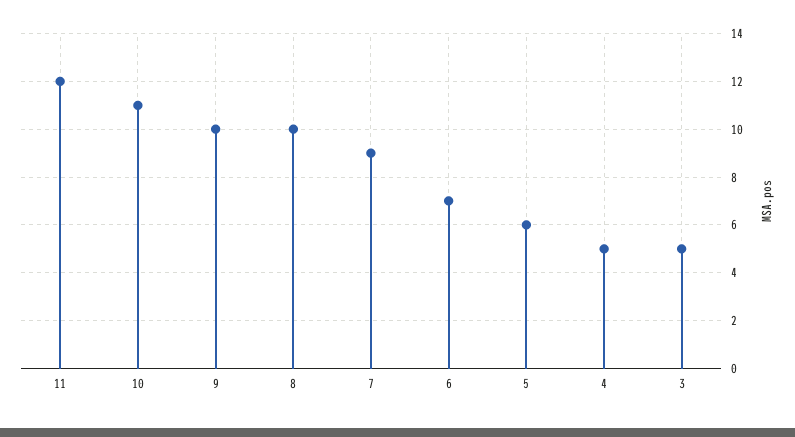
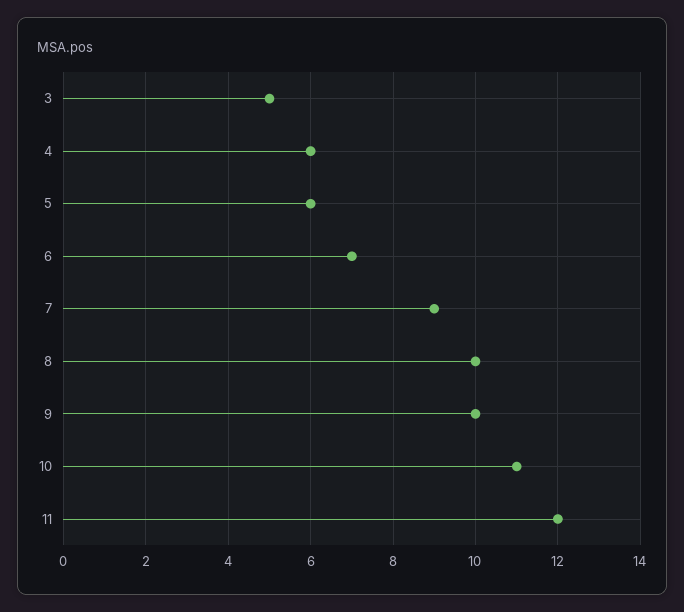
  {
    "11": 12,
    "10": 11,
    "9": 10,
    "8": 10,
    "7": 9,
    "6": 7,
    "5": 6,
-   "4": 5,
+   "4": 6,
    "3": 5
  }

